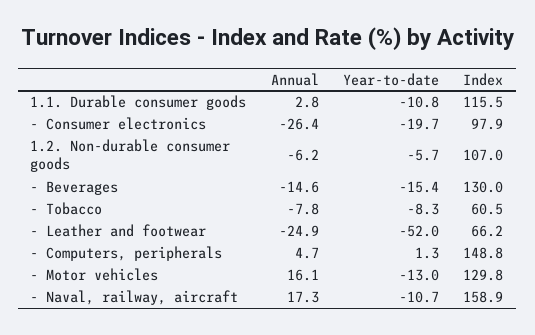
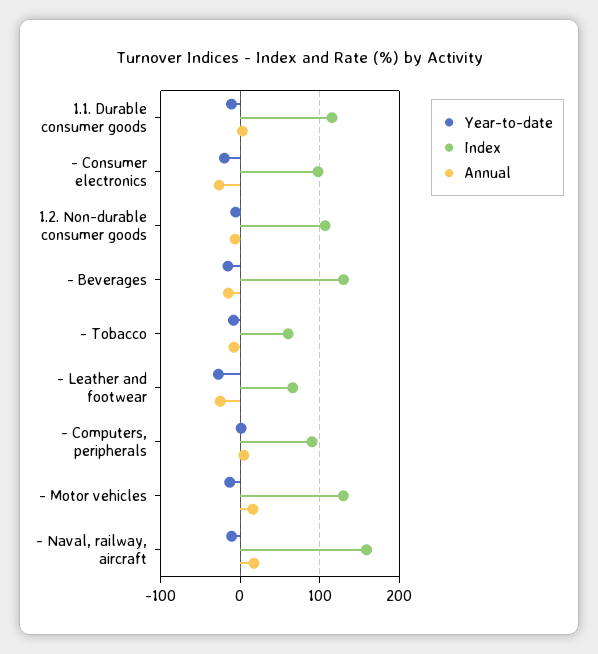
  {
    "Annual": {
      "1.1. Durable consumer goods": 2.8,
      "- Consumer electronics": -26.4,
      "1.2. Non-durable consumer goods": -6.2,
      "- Beverages": -14.6,
      "- Tobacco": -7.8,
      "- Leather and footwear": -24.9,
      "- Computers, peripherals": 4.7,
      "- Motor vehicles": 16.1,
      "- Naval, railway, aircraft": 17.3
    },
    "Year-to-date": {
      "1.1. Durable consumer goods": -10.8,
      "- Consumer electronics": -19.7,
      "1.2. Non-durable consumer goods": -5.7,
      "- Beverages": -15.4,
      "- Tobacco": -8.3,
-     "- Leather and footwear": -52,
+     "- Leather and footwear": -30,
      "- Computers, peripherals": 1.3,
      "- Motor vehicles": -13,
      "- Naval, railway, aircraft": -10.7
    },
    "Index": {
      "1.1. Durable consumer goods": 115.5,
      "- Consumer electronics": 97.9,
      "1.2. Non-durable consumer goods": 107,
      "- Beverages": 130,
      "- Tobacco": 60.5,
      "- Leather and footwear": 66.2,
-     "- Computers, peripherals": 148.8,
+     "- Computers, peripherals": 90,
      "- Motor vehicles": 129.8,
      "- Naval, railway, aircraft": 158.9
    }
  }

